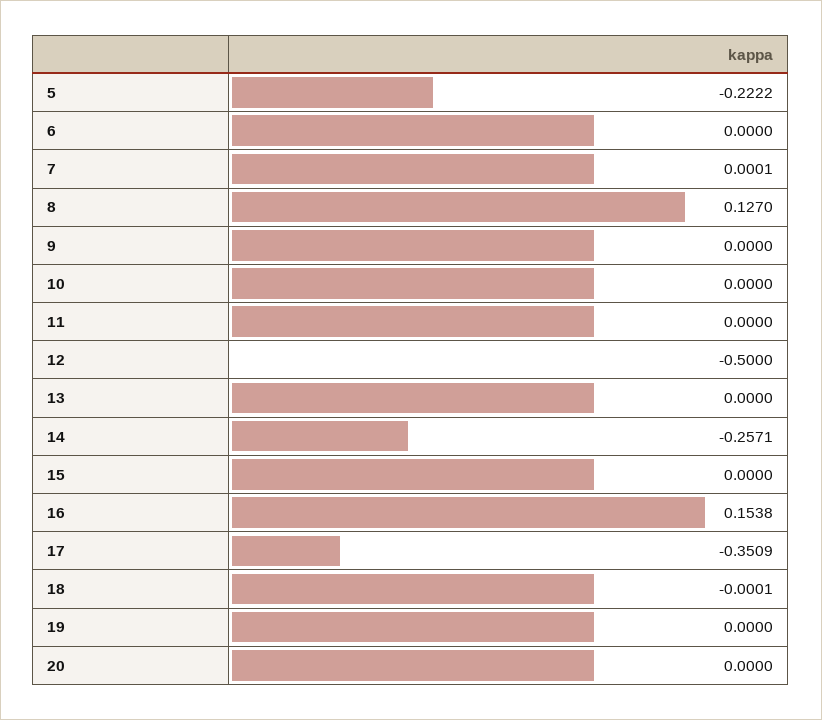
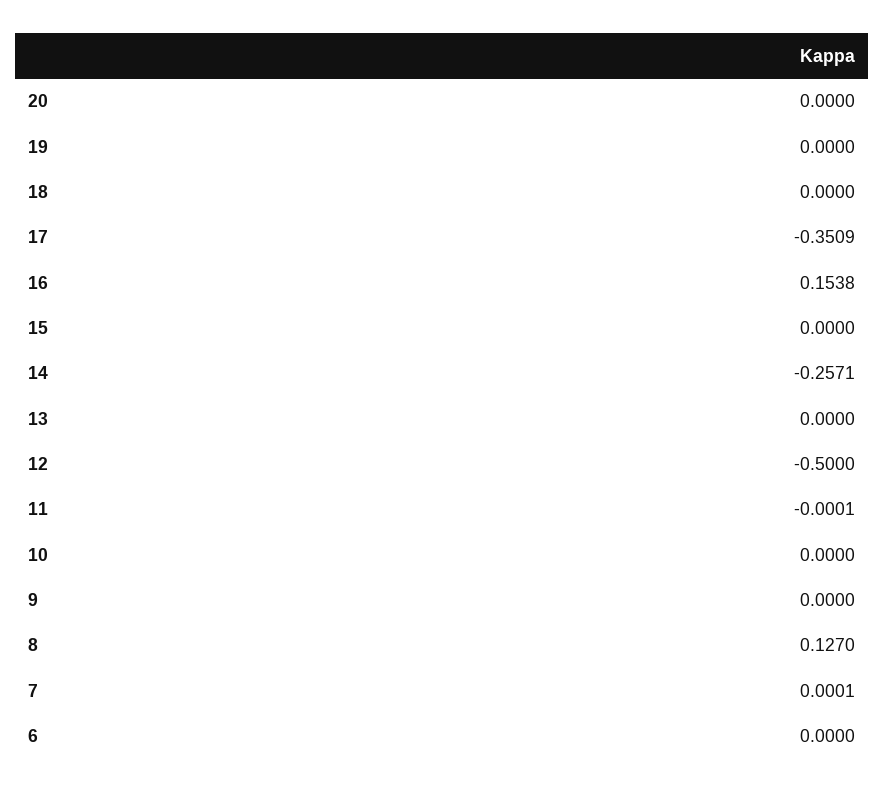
  {
-   "5": -0.2222,
    "6": 0,
    "7": 0.0001,
    "8": 0.127,
    "9": 0,
    "10": 0,
-   "11": 0,
+   "11": -0.0001,
    "12": -0.5,
    "13": 0,
    "14": -0.2571,
    "15": 0,
    "16": 0.1538,
    "17": -0.3509,
-   "18": -0.0001,
+   "18": 0,
    "19": 0,
    "20": 0
  }

